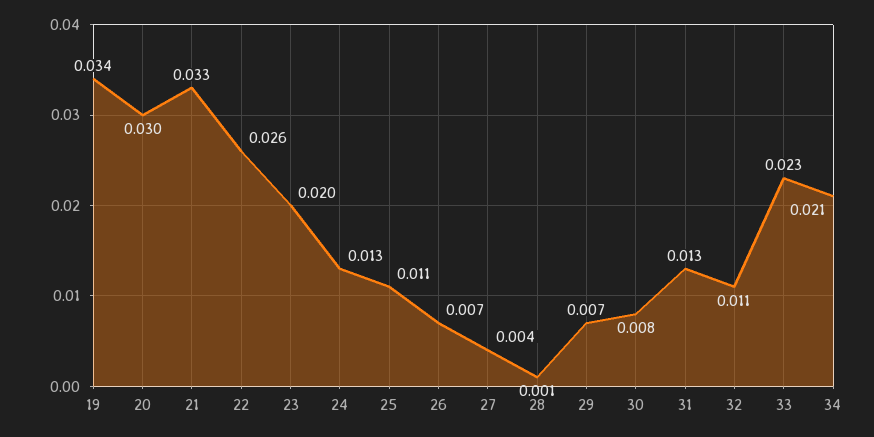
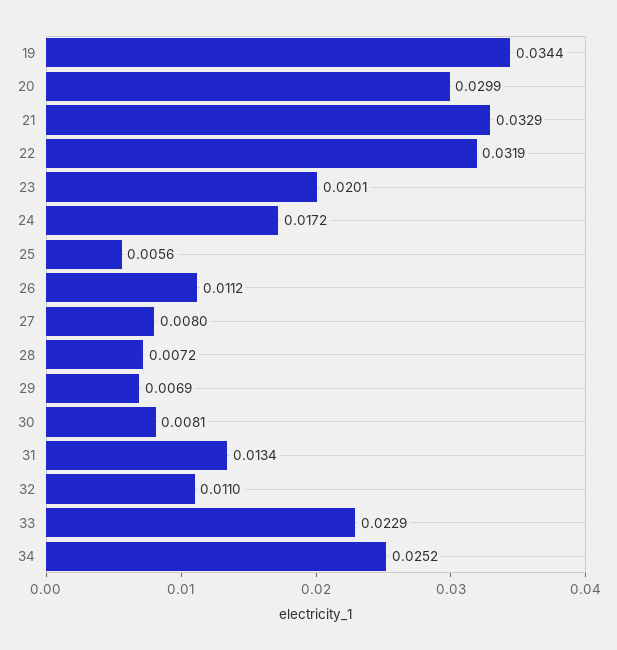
  {
    "19": 0.0344,
    "20": 0.0299,
    "21": 0.0329,
-   "22": 0.026,
+   "22": 0.0319,
    "23": 0.0201,
-   "24": 0.013,
+   "24": 0.0172,
-   "25": 0.011,
+   "25": 0.0056,
-   "26": 0.007,
+   "26": 0.0112,
-   "27": 0.004,
+   "27": 0.008,
-   "28": 0.001,
+   "28": 0.0072,
    "29": 0.0069,
    "30": 0.0081,
    "31": 0.0134,
    "32": 0.011,
    "33": 0.0229,
-   "34": 0.021
+   "34": 0.0252
  }

